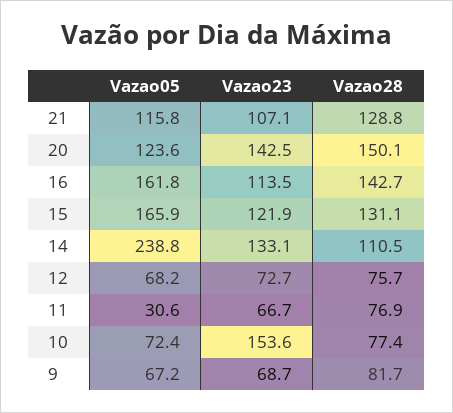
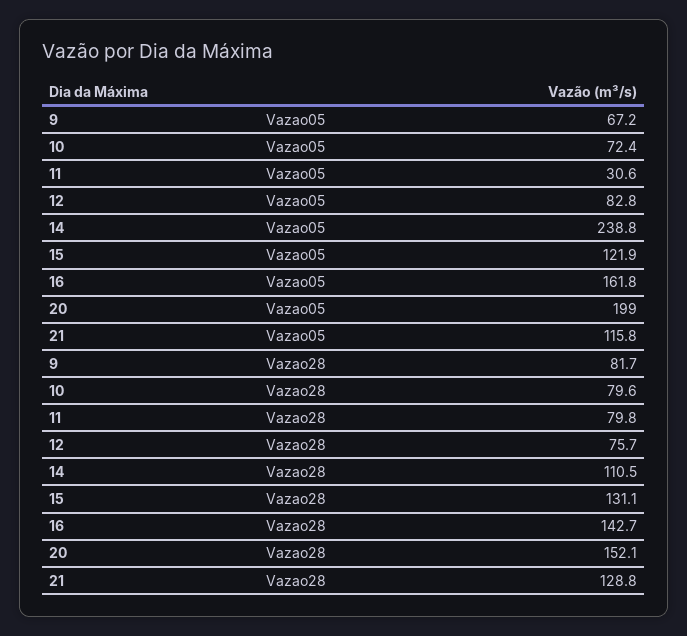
  {
    "Vazao05": {
      "21": 115.8,
-     "20": 123.6,
+     "20": 199,
      "16": 161.8,
-     "15": 165.9,
+     "15": 121.9,
      "14": 238.8,
-     "12": 68.2,
+     "12": 82.8,
      "11": 30.6,
      "10": 72.4,
      "9": 67.2
    },
-   "Vazao23": {
-     "21": 107.1,
-     "20": 142.5,
-     "16": 113.5,
-     "15": 121.9,
-     "14": 133.1,
-     "12": 72.7,
-     "11": 66.7,
-     "10": 153.6,
-     "9": 68.7
-   },
    "Vazao28": {
      "21": 128.8,
-     "20": 150.1,
+     "20": 152.1,
      "16": 142.7,
      "15": 131.1,
      "14": 110.5,
      "12": 75.7,
-     "11": 76.9,
+     "11": 79.8,
-     "10": 77.4,
+     "10": 79.6,
      "9": 81.7
    }
  }

